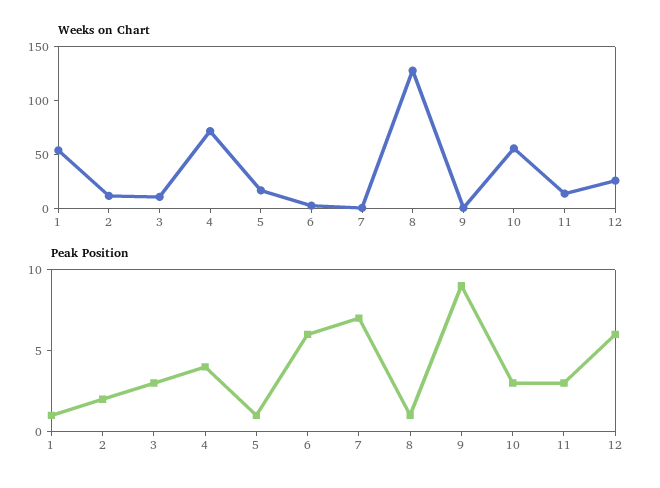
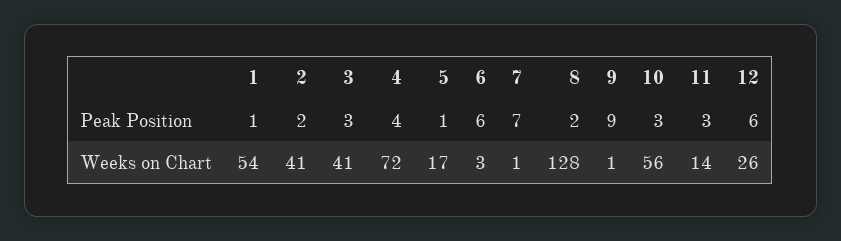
  {
    "Weeks on Chart": {
      "1": 54,
-     "2": 10,
+     "2": 41,
-     "3": 10,
+     "3": 41,
      "4": 72,
      "5": 17,
      "6": 3,
      "7": 1,
      "8": 128,
      "9": 1,
      "10": 56,
      "11": 14,
      "12": 26
    },
    "Peak Position": {
      "1": 1,
      "2": 2,
      "3": 3,
      "4": 4,
      "5": 1,
      "6": 6,
      "7": 7,
-     "8": 1,
+     "8": 2,
      "9": 9,
      "10": 3,
      "11": 3,
      "12": 6
    }
  }

